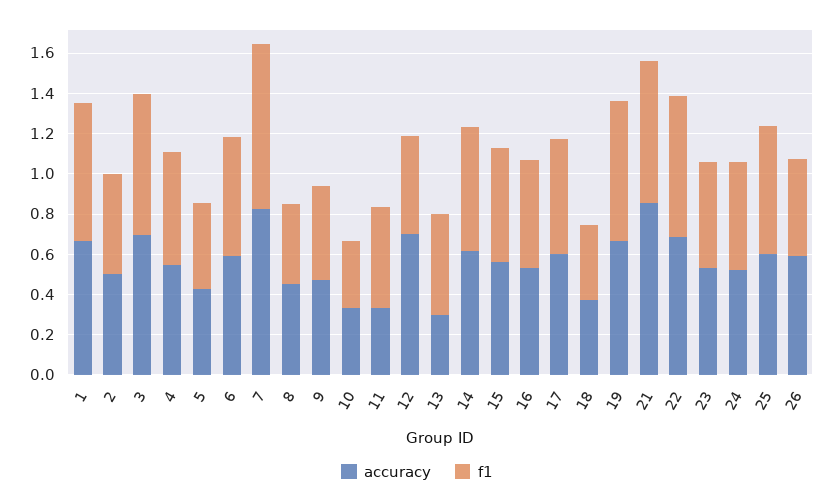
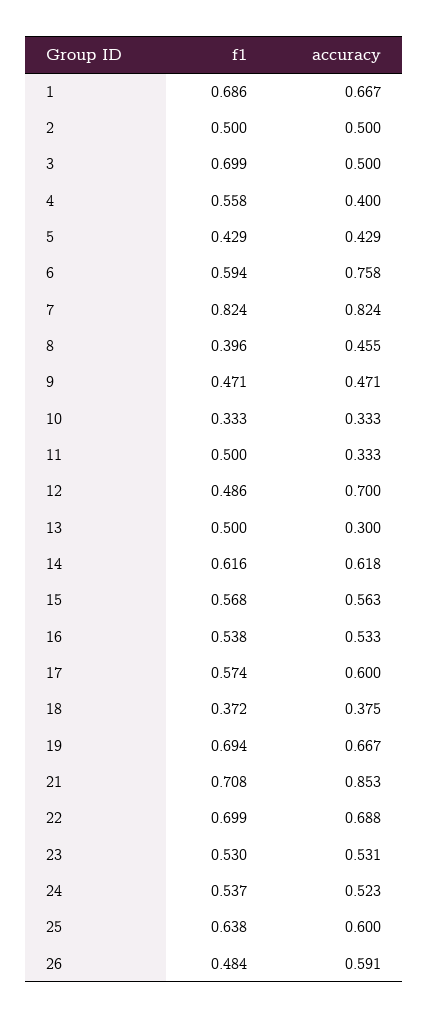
  {
    "accuracy": {
      "1": 0.667,
      "2": 0.5,
-     "3": 0.7,
+     "3": 0.5,
-     "4": 0.55,
+     "4": 0.4,
      "5": 0.429,
-     "6": 0.6,
+     "6": 0.758,
      "7": 0.824,
      "8": 0.455,
      "9": 0.471,
      "10": 0.333,
      "11": 0.333,
      "12": 0.7,
      "13": 0.3,
      "14": 0.618,
      "15": 0.563,
      "16": 0.533,
      "17": 0.6,
      "18": 0.375,
      "19": 0.667,
      "21": 0.853,
      "22": 0.688,
      "23": 0.531,
      "24": 0.523,
      "25": 0.6,
      "26": 0.591
    },
    "f1": {
      "1": 0.686,
      "2": 0.5,
      "3": 0.699,
      "4": 0.558,
      "5": 0.429,
      "6": 0.594,
      "7": 0.824,
      "8": 0.396,
      "9": 0.471,
      "10": 0.333,
      "11": 0.5,
      "12": 0.486,
      "13": 0.5,
      "14": 0.616,
      "15": 0.568,
      "16": 0.538,
      "17": 0.574,
      "18": 0.372,
      "19": 0.694,
      "21": 0.708,
      "22": 0.699,
      "23": 0.53,
      "24": 0.537,
      "25": 0.638,
      "26": 0.484
    }
  }

